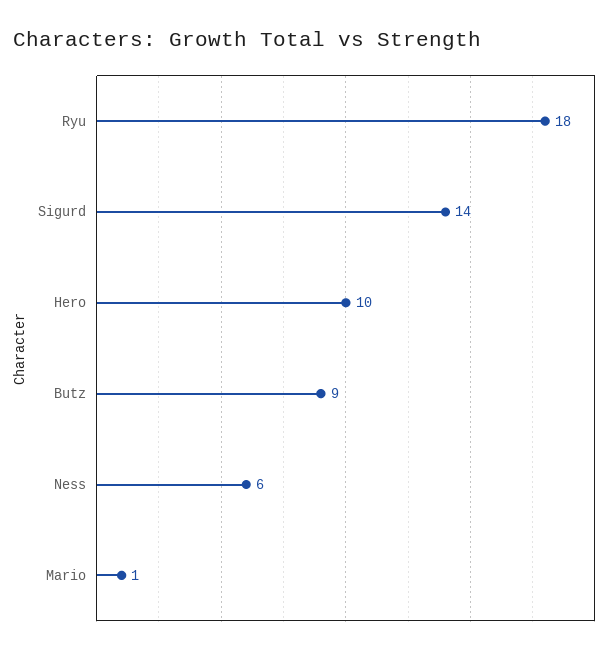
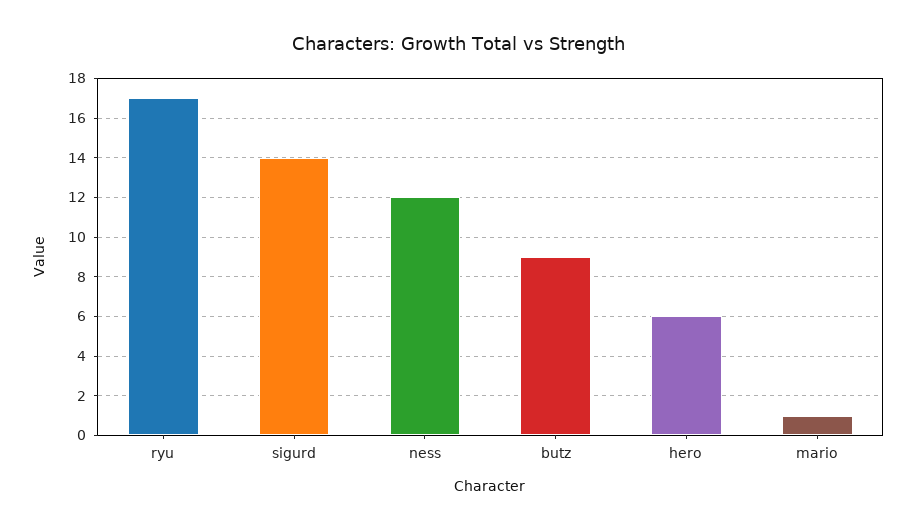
  {
-   "Ryu": 18,
+   "Ryu": 17,
    "Sigurd": 14,
-   "Hero": 10,
+   "Hero": 6,
    "Butz": 9,
-   "Ness": 6,
+   "Ness": 12,
    "Mario": 1
  }

